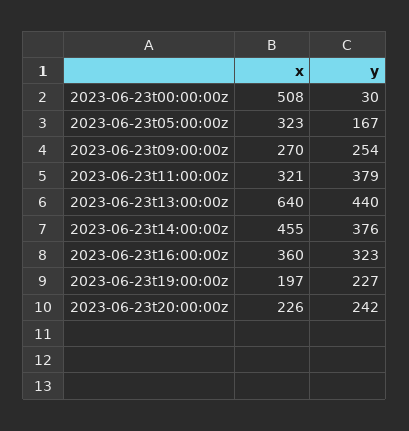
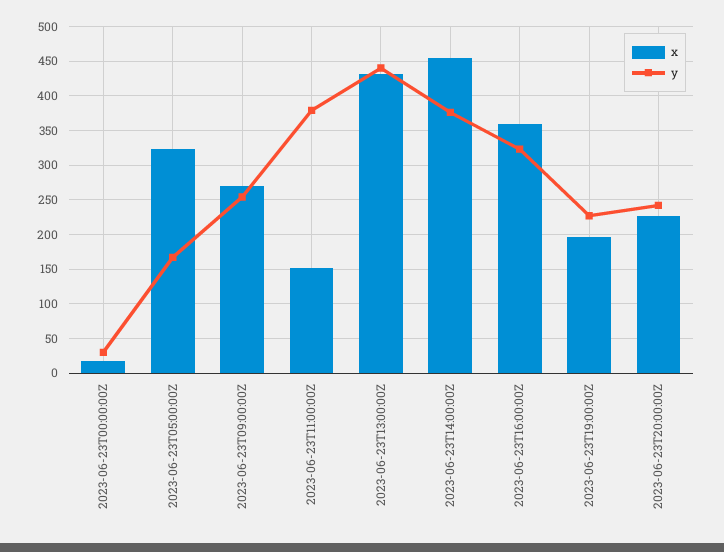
  {
    "x": {
-     "2023-06-23t00:00:00z": 508,
+     "2023-06-23t00:00:00z": 20,
      "2023-06-23t05:00:00z": 323,
      "2023-06-23t09:00:00z": 270,
-     "2023-06-23t11:00:00z": 321,
+     "2023-06-23t11:00:00z": 150,
-     "2023-06-23t13:00:00z": 640,
+     "2023-06-23t13:00:00z": 430,
      "2023-06-23t14:00:00z": 455,
      "2023-06-23t16:00:00z": 360,
      "2023-06-23t19:00:00z": 197,
      "2023-06-23t20:00:00z": 226
    },
    "y": {
      "2023-06-23t00:00:00z": 30,
      "2023-06-23t05:00:00z": 167,
      "2023-06-23t09:00:00z": 254,
      "2023-06-23t11:00:00z": 379,
      "2023-06-23t13:00:00z": 440,
      "2023-06-23t14:00:00z": 376,
      "2023-06-23t16:00:00z": 323,
      "2023-06-23t19:00:00z": 227,
      "2023-06-23t20:00:00z": 242
    }
  }

